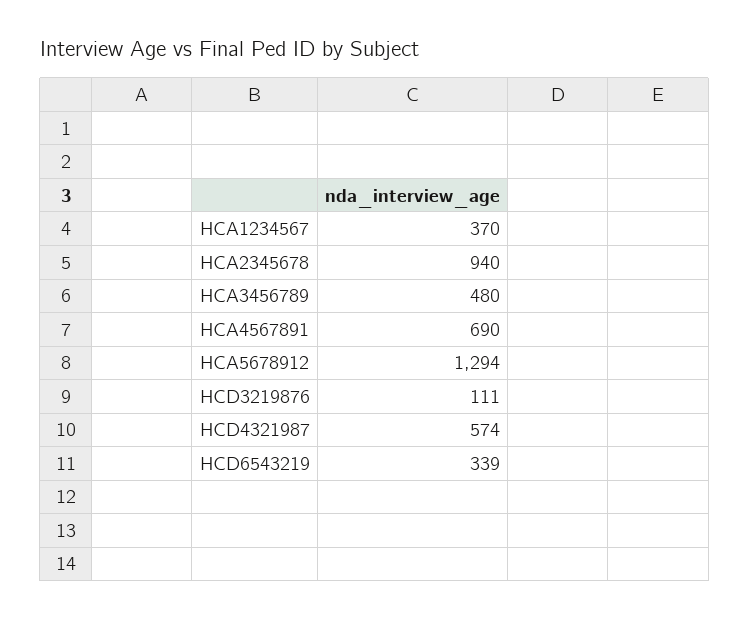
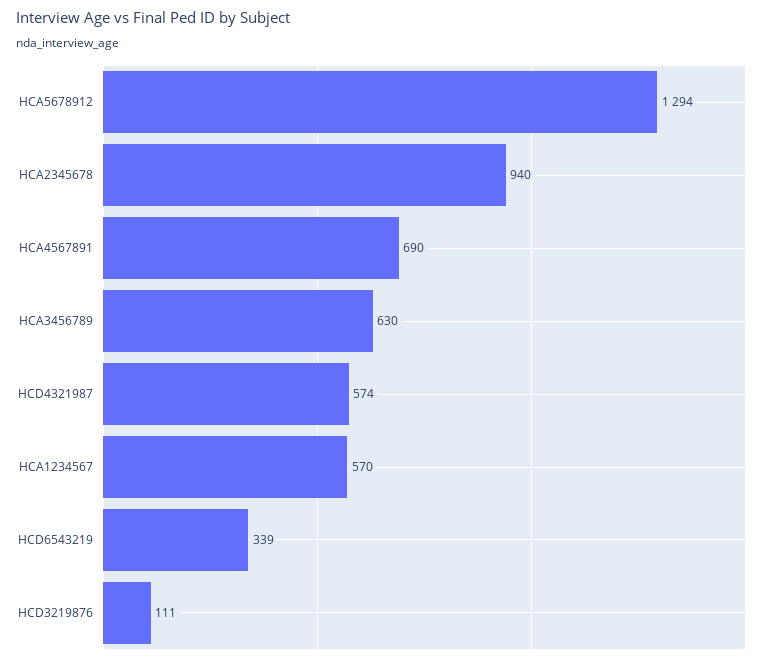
  {
-   "HCA1234567": 370,
+   "HCA1234567": 570,
    "HCA2345678": 940,
-   "HCA3456789": 480,
+   "HCA3456789": 630,
    "HCA4567891": 690,
    "HCA5678912": 1294,
    "HCD3219876": 111,
    "HCD4321987": 574,
    "HCD6543219": 339
  }

